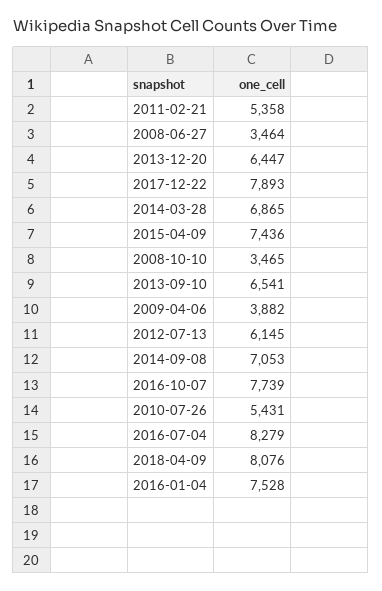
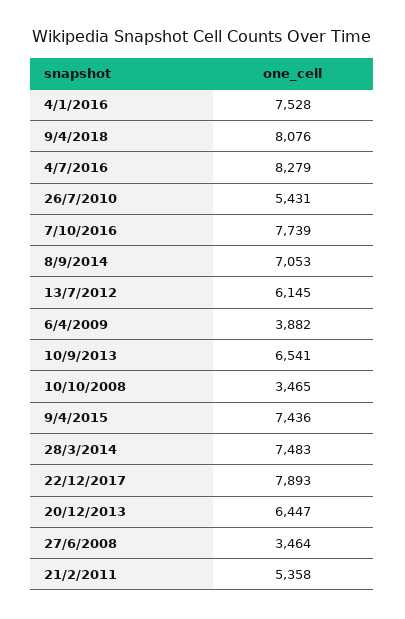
  {
    "2011-02-21": 5358,
    "2008-06-27": 3464,
    "2013-12-20": 6447,
    "2017-12-22": 7893,
-   "2014-03-28": 6865,
+   "2014-03-28": 7483,
    "2015-04-09": 7436,
    "2008-10-10": 3465,
    "2013-09-10": 6541,
    "2009-04-06": 3882,
    "2012-07-13": 6145,
    "2014-09-08": 7053,
    "2016-10-07": 7739,
    "2010-07-26": 5431,
    "2016-07-04": 8279,
    "2018-04-09": 8076,
    "2016-01-04": 7528
  }

